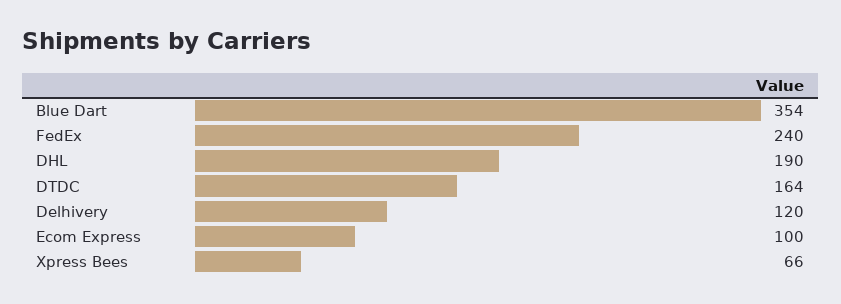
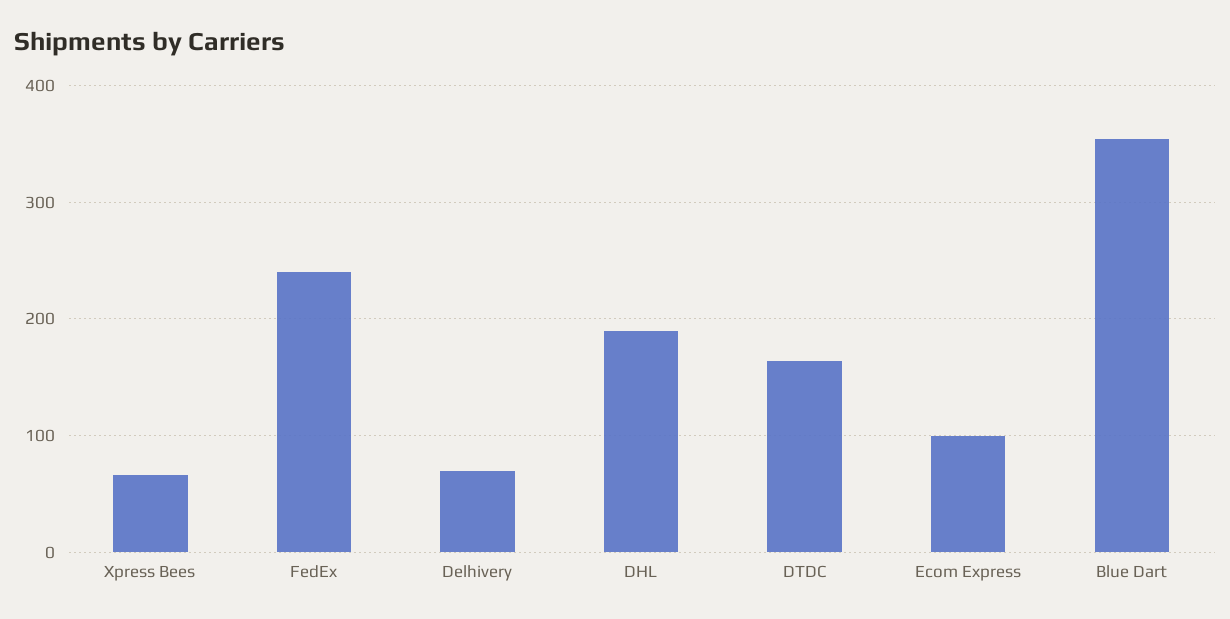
  {
    "Blue Dart": 354,
    "FedEx": 240,
    "DHL": 190,
    "DTDC": 164,
-   "Delhivery": 120,
+   "Delhivery": 70,
    "Ecom Express": 100,
    "Xpress Bees": 66
  }

